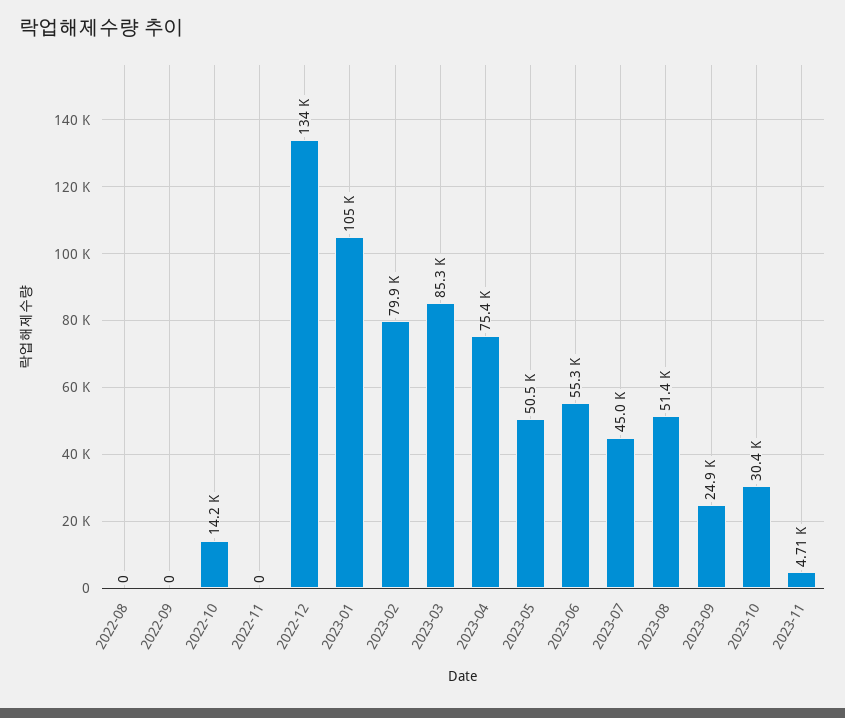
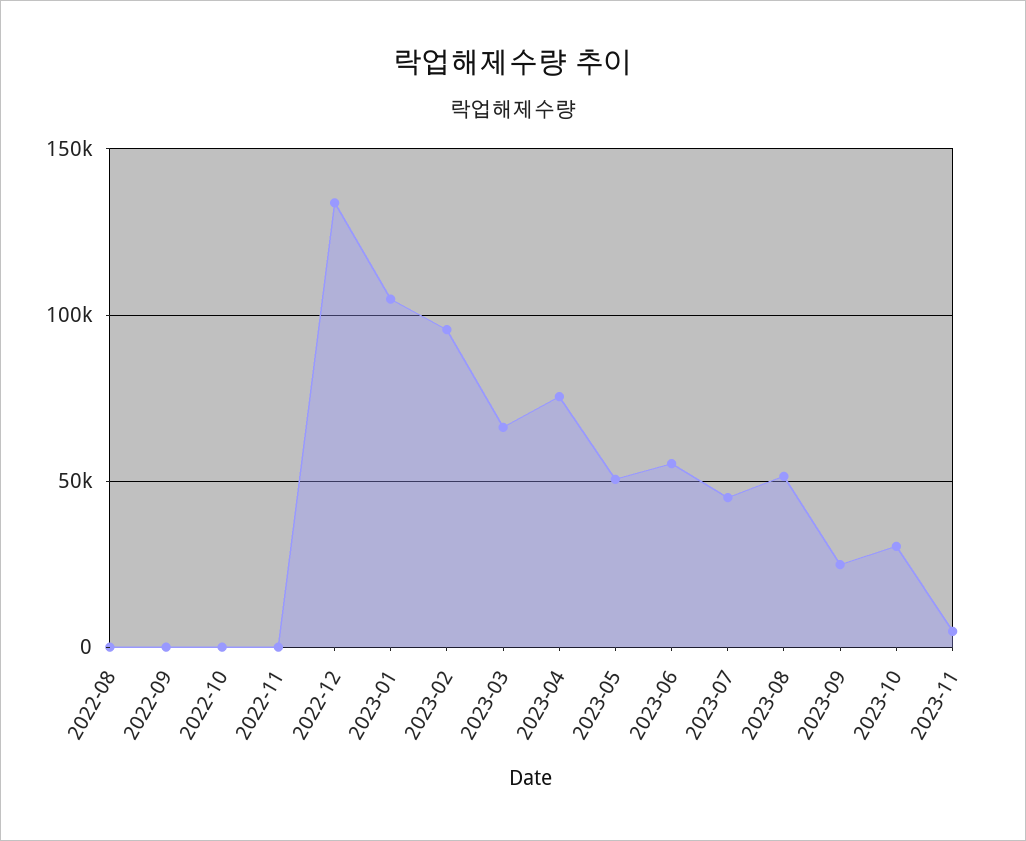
  {
    "2022-08": 0,
    "2022-09": 0,
-   "2022-10": 14200,
+   "2022-10": 0,
    "2022-11": 0,
    "2022-12": 134000,
    "2023-01": 105000,
-   "2023-02": 79900,
+   "2023-02": 95000,
-   "2023-03": 85300,
+   "2023-03": 65000,
    "2023-04": 75400,
    "2023-05": 50500,
    "2023-06": 55300,
    "2023-07": 45000,
    "2023-08": 51400,
    "2023-09": 24900,
    "2023-10": 30400,
    "2023-11": 4710
  }

